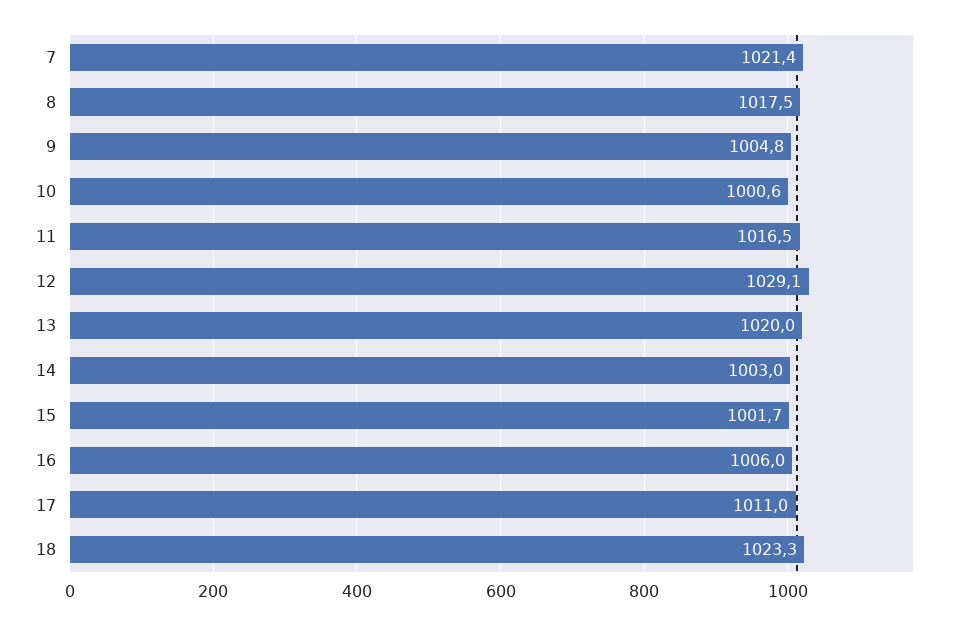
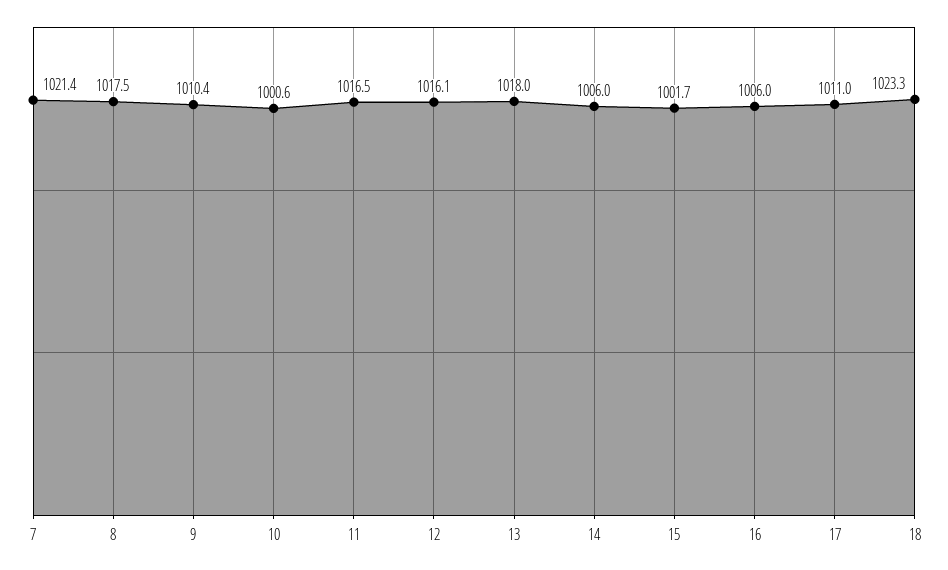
  {
    "7": 1021.4,
    "8": 1017.5,
-   "9": 1004.8,
+   "9": 1010.4,
    "10": 1000.6,
    "11": 1016.5,
-   "12": 1029.1,
+   "12": 1016.1,
-   "13": 1020,
+   "13": 1018,
-   "14": 1003,
+   "14": 1006,
    "15": 1001.7,
    "16": 1006,
    "17": 1011,
    "18": 1023.3
  }

